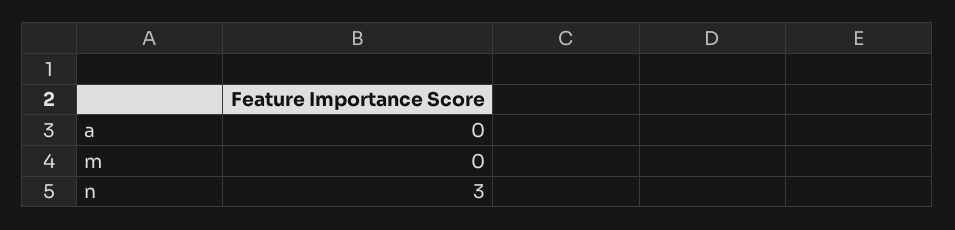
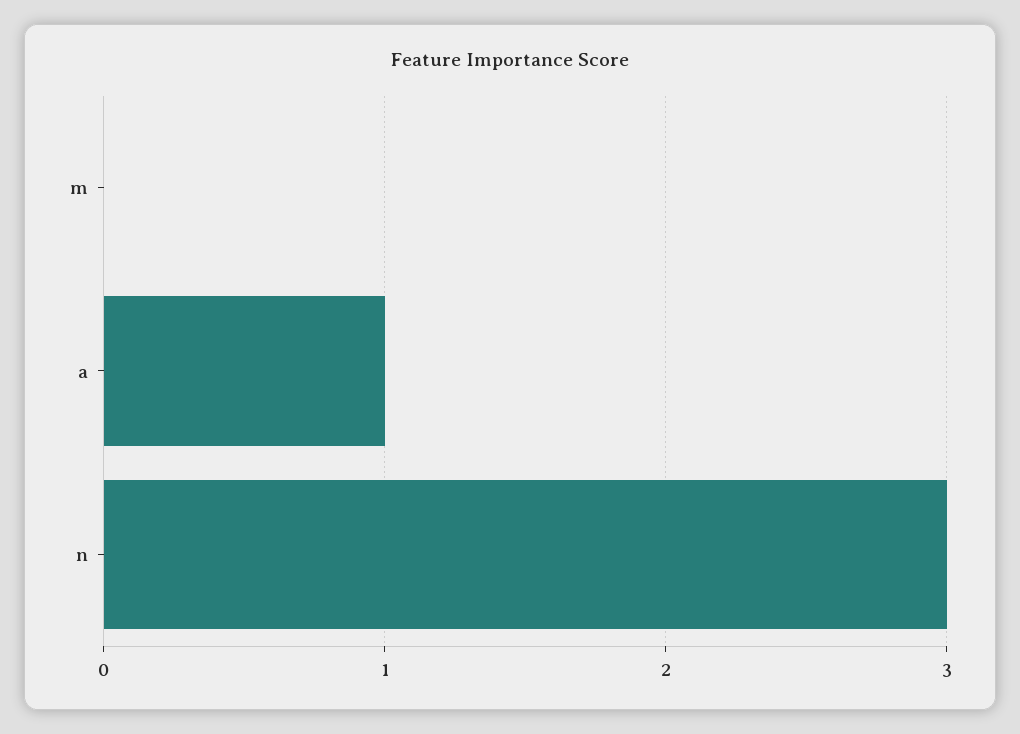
  {
-   "a": 0,
+   "a": 1,
    "m": 0,
    "n": 3
  }

